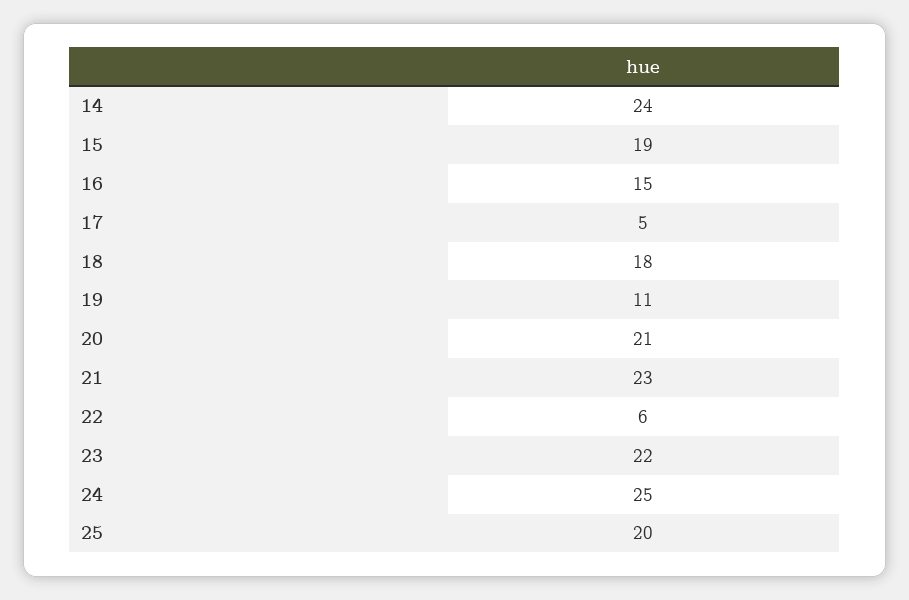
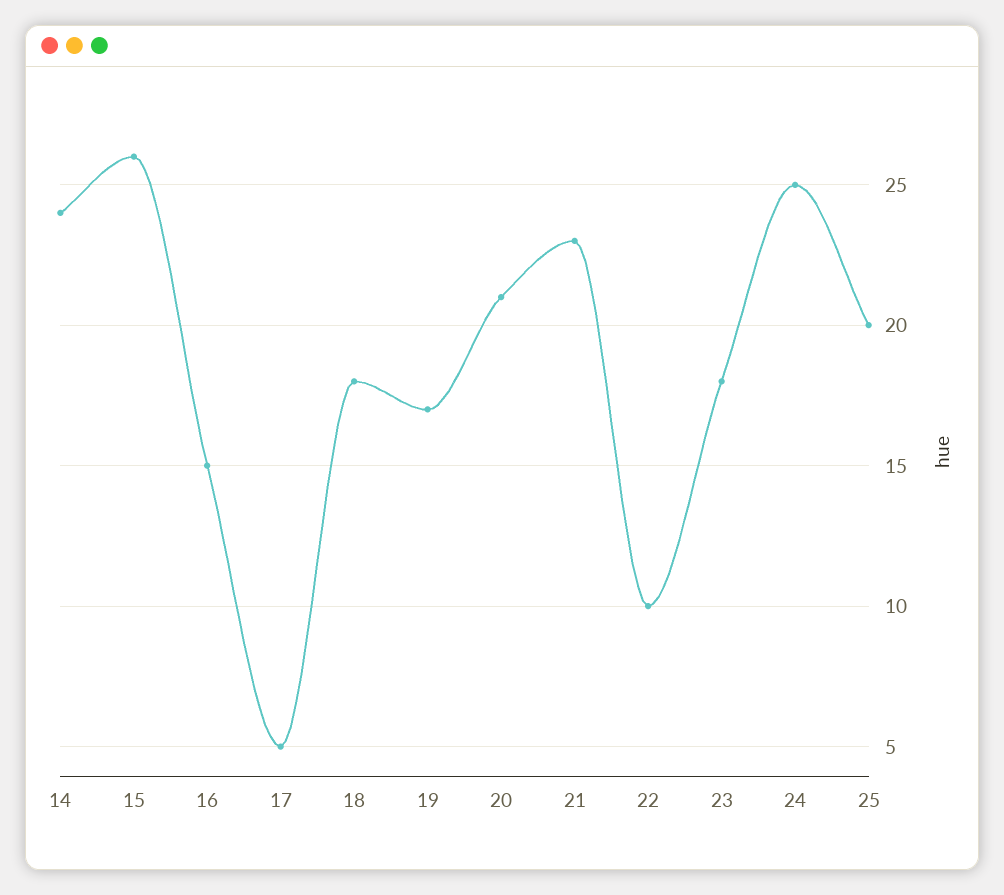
  {
    "14": 24,
-   "15": 19,
+   "15": 26,
    "16": 15,
    "17": 5,
    "18": 18,
-   "19": 11,
+   "19": 17,
    "20": 21,
    "21": 23,
-   "22": 6,
+   "22": 10,
-   "23": 22,
+   "23": 18,
    "24": 25,
    "25": 20
  }

